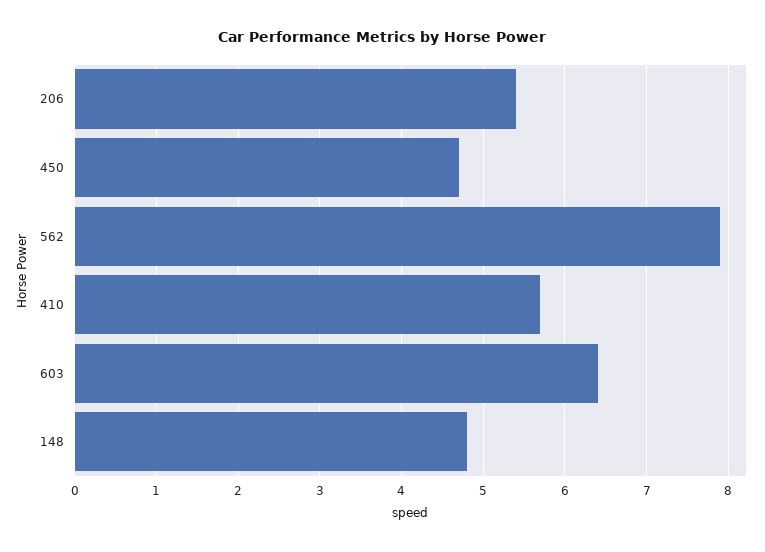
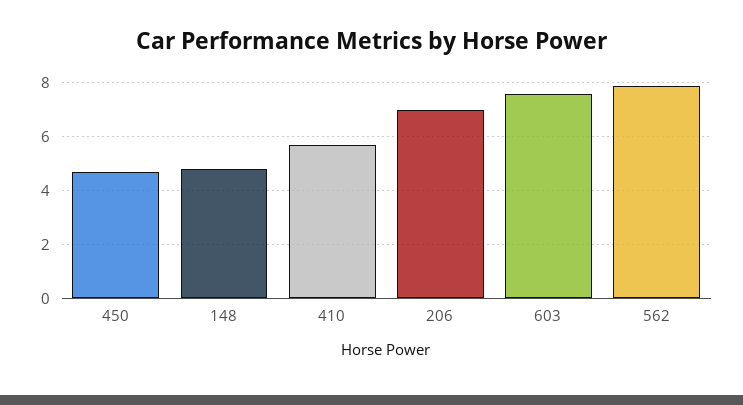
  {
-   "206": 5.4,
+   "206": 7,
    "450": 4.7,
    "562": 7.9,
    "410": 5.7,
-   "603": 6.4,
+   "603": 7.5,
    "148": 4.8
  }

